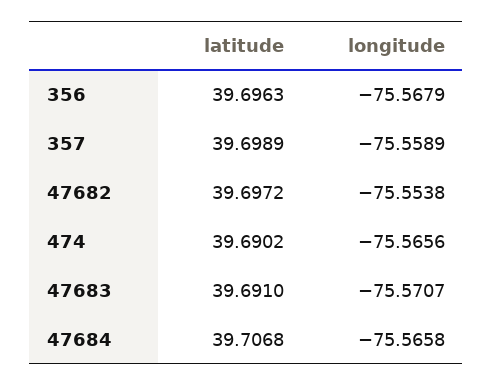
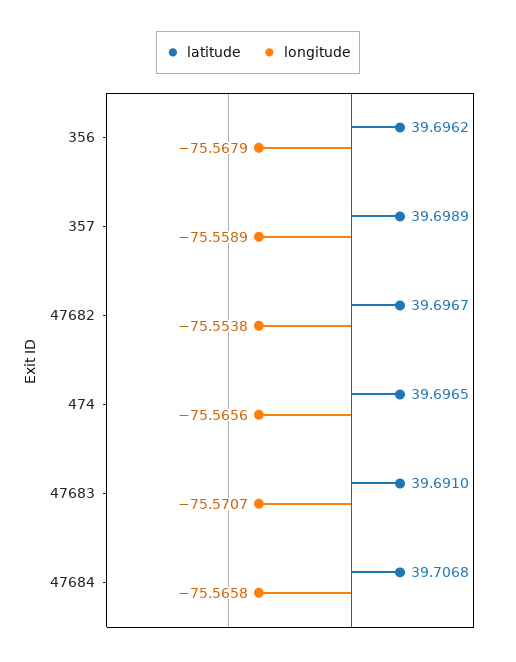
  {
    "latitude": {
-     "356": 39.6963,
+     "356": 39.6962,
      "357": 39.6989,
-     "47682": 39.6972,
+     "47682": 39.6967,
-     "474": 39.6902,
+     "474": 39.6965,
      "47683": 39.691,
      "47684": 39.7068
    },
    "longitude": {
      "356": -75.5679,
      "357": -75.5589,
      "47682": -75.5538,
      "474": -75.5656,
      "47683": -75.5707,
      "47684": -75.5658
    }
  }

